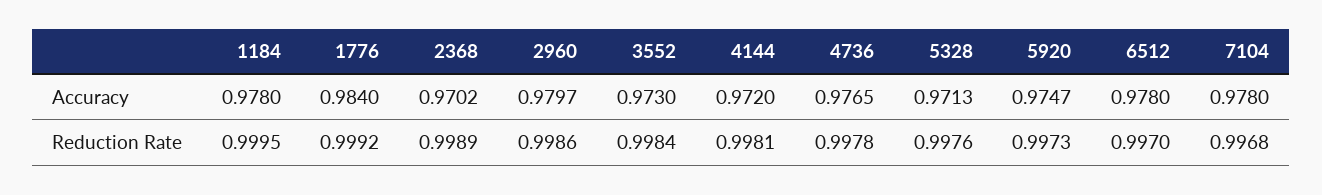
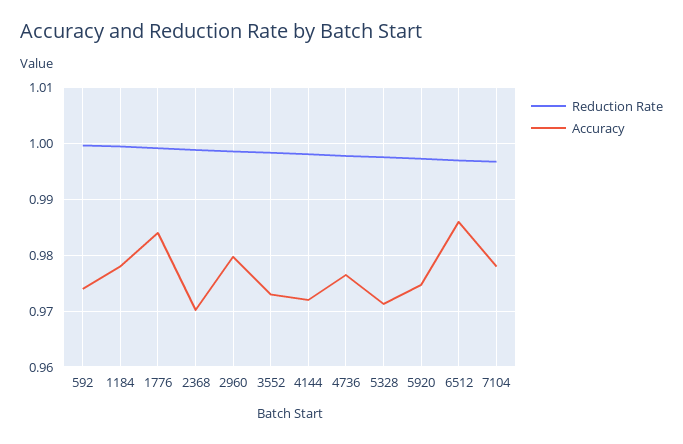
  {
    "Accuracy": {
      "1184": 0.978,
      "1776": 0.984,
      "2368": 0.9702,
      "2960": 0.9797,
      "3552": 0.973,
      "4144": 0.972,
      "4736": 0.9765,
      "5328": 0.9713,
      "5920": 0.9747,
-     "6512": 0.978,
+     "6512": 0.986,
-     "7104": 0.978
+     "7104": 0.978,
+     "592": 0.974
    },
    "Reduction Rate": {
      "1184": 0.9995,
      "1776": 0.9992,
      "2368": 0.9989,
      "2960": 0.9986,
      "3552": 0.9984,
      "4144": 0.9981,
      "4736": 0.9978,
      "5328": 0.9976,
      "5920": 0.9973,
      "6512": 0.997,
-     "7104": 0.9968
+     "7104": 0.9968,
+     "592": 1
    }
  }

